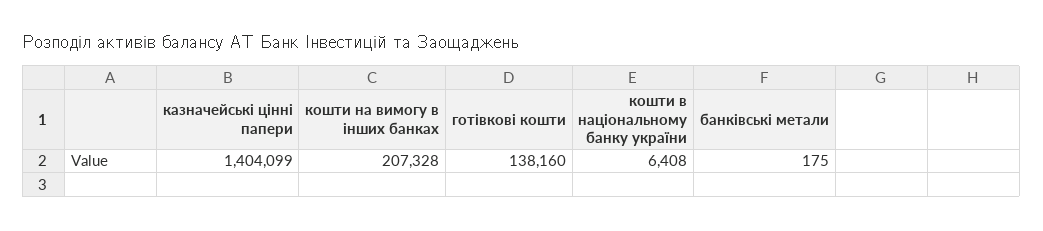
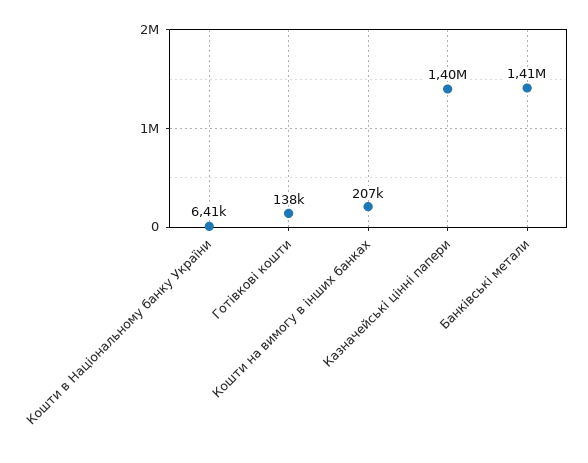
  {
    "казначейські цінні папери": 1404099,
    "кошти на вимогу в інших банках": 207328,
    "готівкові кошти": 138160,
    "кошти в національному банку україни": 6408,
-   "банківські метали": 175
+   "банківські метали": 1410000
  }

